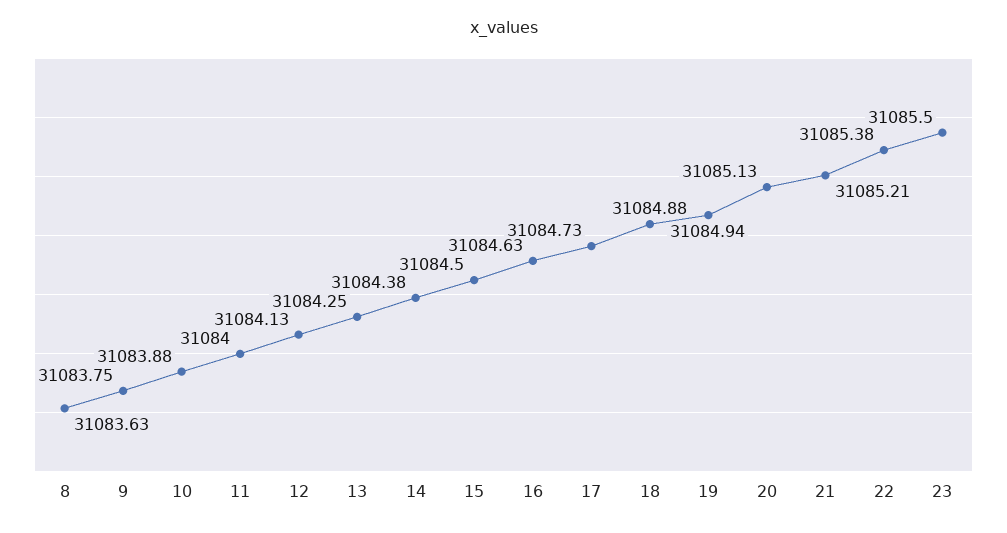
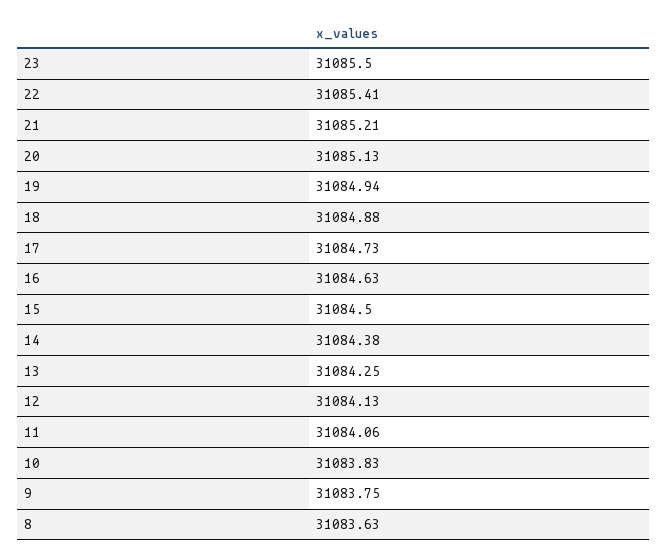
  {
    "8": 31083.63,
    "9": 31083.75,
-   "10": 31083.88,
+   "10": 31083.83,
-   "11": 31084,
+   "11": 31084.06,
    "12": 31084.13,
    "13": 31084.25,
    "14": 31084.38,
    "15": 31084.5,
    "16": 31084.63,
    "17": 31084.73,
    "18": 31084.88,
    "19": 31084.94,
    "20": 31085.13,
    "21": 31085.21,
-   "22": 31085.38,
+   "22": 31085.41,
    "23": 31085.5
  }

